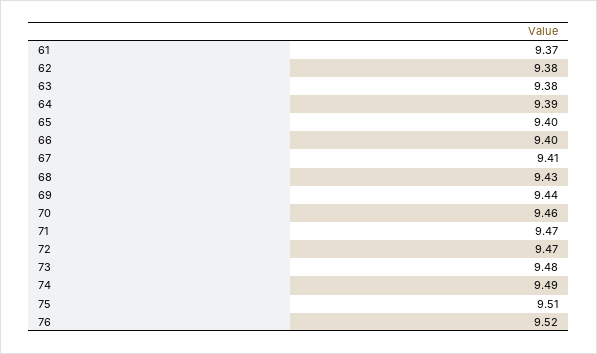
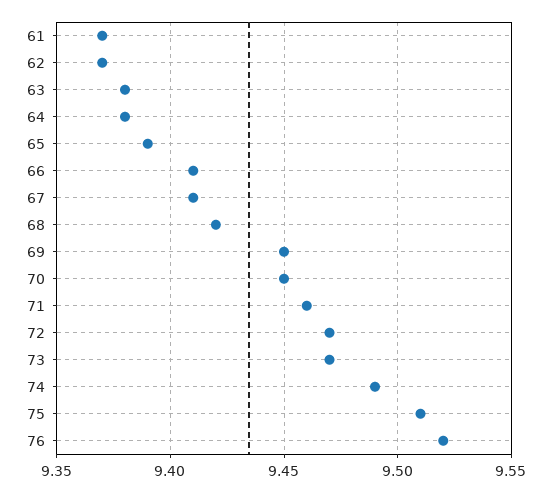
  {
    "61": 9.37,
-   "62": 9.38,
+   "62": 9.37,
    "63": 9.38,
-   "64": 9.39,
+   "64": 9.38,
-   "65": 9.4,
+   "65": 9.39,
-   "66": 9.4,
+   "66": 9.41,
    "67": 9.41,
-   "68": 9.43,
+   "68": 9.42,
-   "69": 9.44,
+   "69": 9.45,
-   "70": 9.46,
+   "70": 9.45,
-   "71": 9.47,
+   "71": 9.46,
    "72": 9.47,
-   "73": 9.48,
+   "73": 9.47,
    "74": 9.49,
    "75": 9.51,
    "76": 9.52
  }

